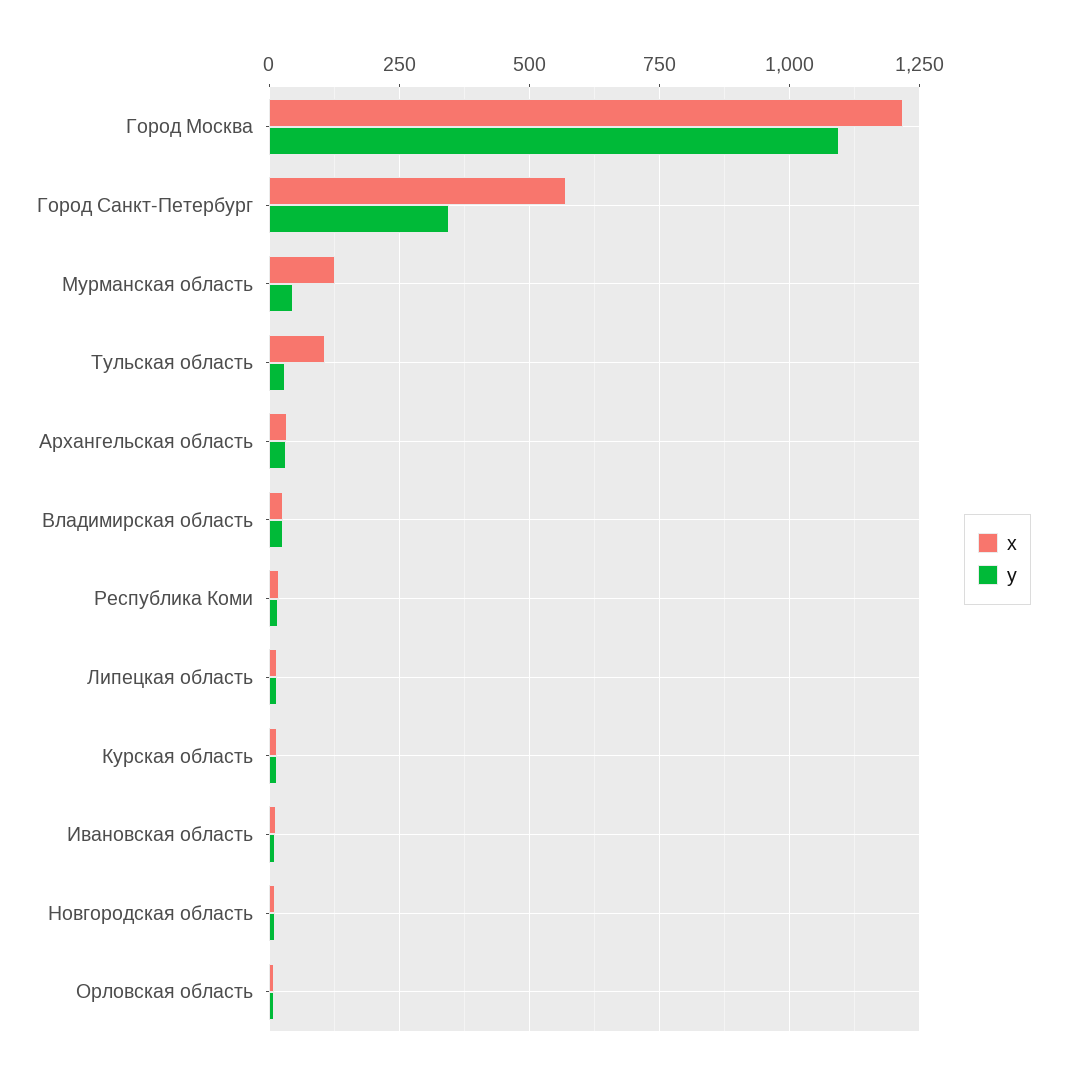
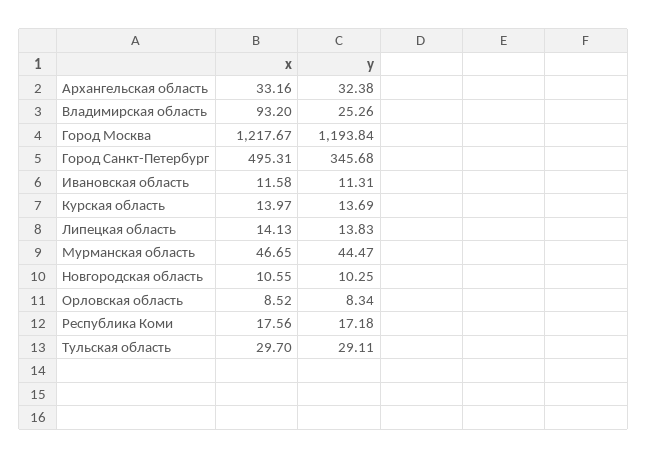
  {
    "x": {
      "Город Москва": 1217.67,
-     "Город Санкт-Петербург": 575,
+     "Город Санкт-Петербург": 495.31,
-     "Мурманская область": 125,
+     "Мурманская область": 46.65,
-     "Тульская область": 100,
+     "Тульская область": 29.7,
      "Архангельская область": 33.16,
-     "Владимирская область": 25,
+     "Владимирская область": 93.2,
      "Республика Коми": 17.56,
      "Липецкая область": 14.13,
      "Курская область": 13.97,
      "Ивановская область": 11.58,
      "Новгородская область": 10.55,
      "Орловская область": 8.52
    },
    "y": {
-     "Город Москва": 1100,
+     "Город Москва": 1193.84,
      "Город Санкт-Петербург": 345.68,
      "Мурманская область": 44.47,
      "Тульская область": 29.11,
      "Архангельская область": 32.38,
      "Владимирская область": 25.26,
      "Республика Коми": 17.18,
      "Липецкая область": 13.83,
      "Курская область": 13.69,
      "Ивановская область": 11.31,
      "Новгородская область": 10.25,
      "Орловская область": 8.34
    }
  }

